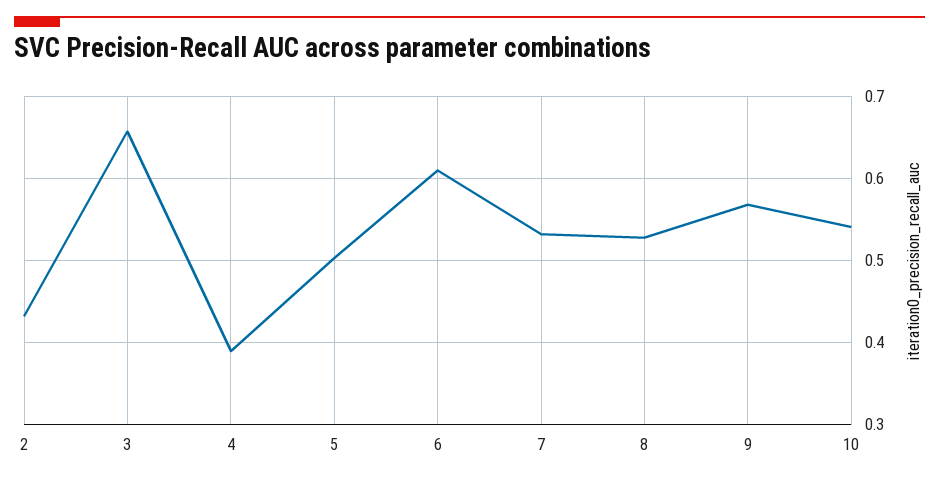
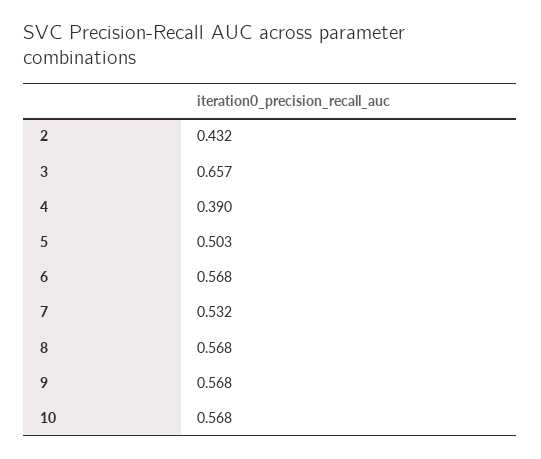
  {
    "2": 0.432,
    "3": 0.657,
    "4": 0.39,
    "5": 0.503,
-   "6": 0.61,
+   "6": 0.568,
    "7": 0.532,
-   "8": 0.53,
+   "8": 0.568,
    "9": 0.568,
-   "10": 0.54
+   "10": 0.568
  }

